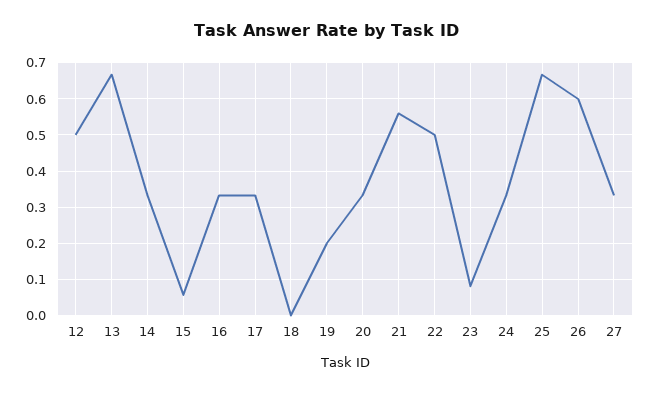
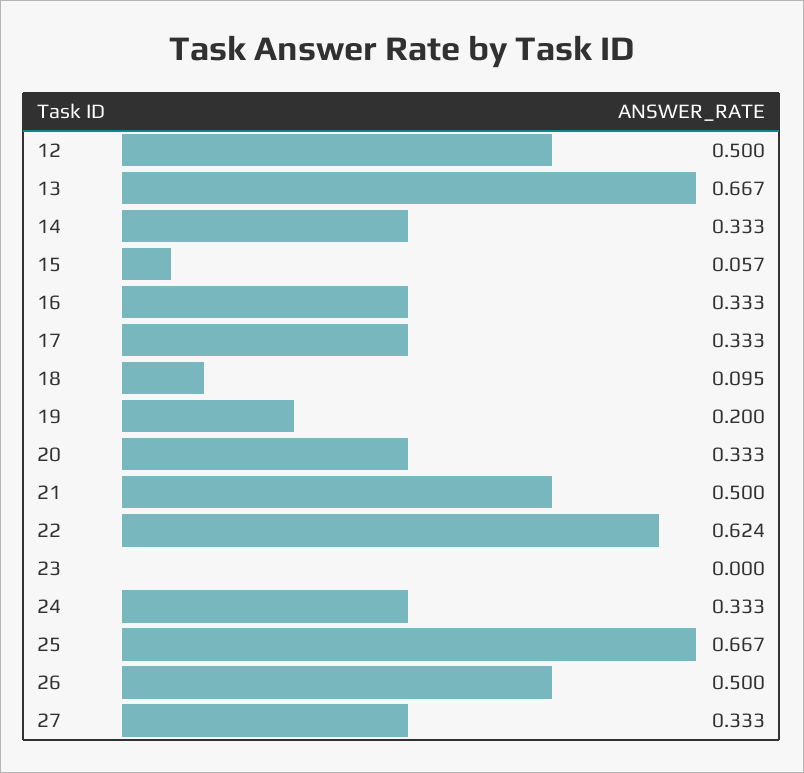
  {
    "12": 0.5,
    "13": 0.667,
    "14": 0.333,
    "15": 0.057,
    "16": 0.333,
    "17": 0.333,
-   "18": 0,
+   "18": 0.095,
    "19": 0.2,
    "20": 0.333,
-   "21": 0.56,
+   "21": 0.5,
-   "22": 0.5,
+   "22": 0.624,
-   "23": 0.08,
+   "23": 0,
    "24": 0.333,
    "25": 0.667,
-   "26": 0.6,
+   "26": 0.5,
    "27": 0.333
  }

